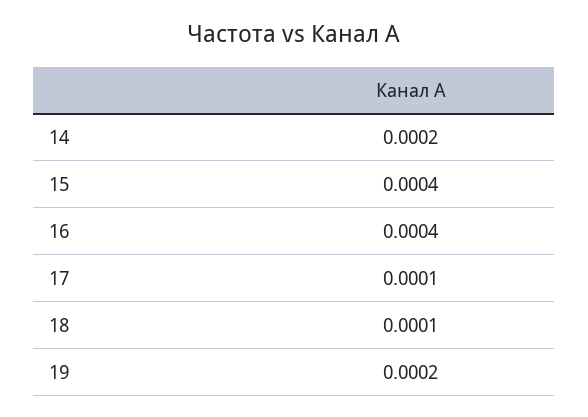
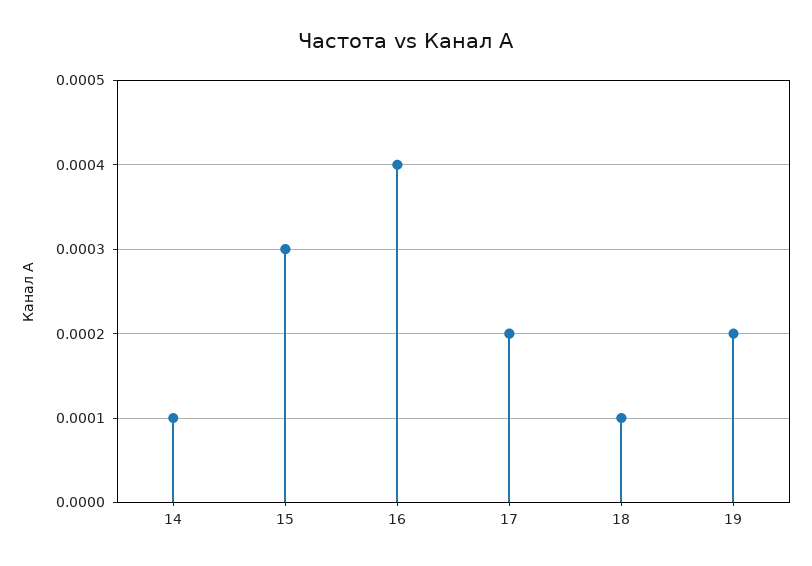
  {
-   "14": 0.0002,
+   "14": 0.0001,
-   "15": 0.0004,
+   "15": 0.0003,
    "16": 0.0004,
-   "17": 0.0001,
+   "17": 0.0002,
    "18": 0.0001,
    "19": 0.0002
  }

